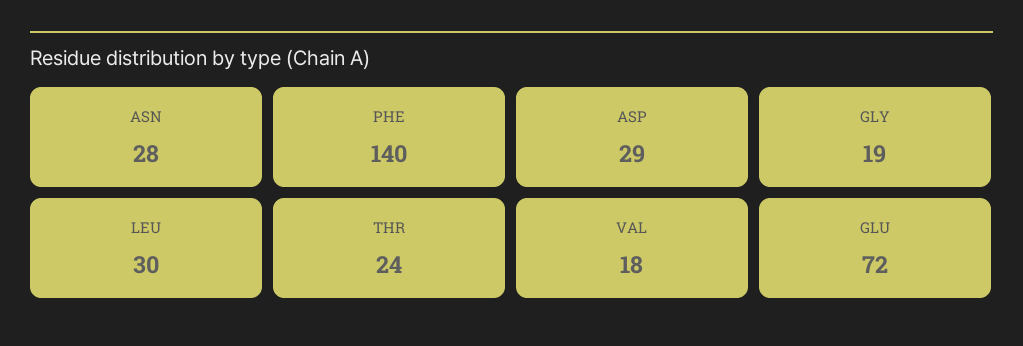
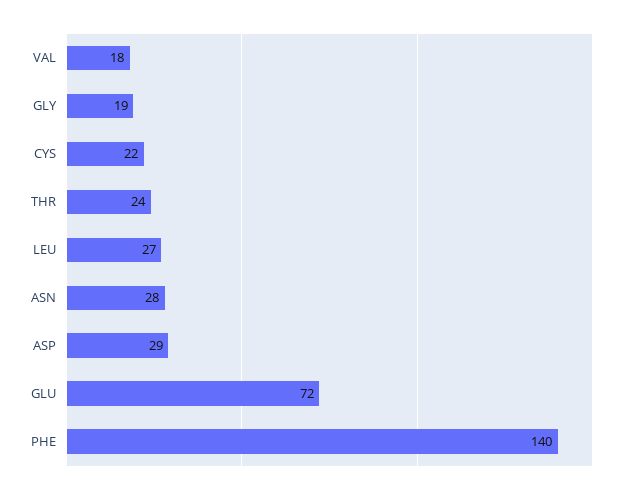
  {
    "ASN": 28,
    "PHE": 140,
    "ASP": 29,
    "GLY": 19,
-   "LEU": 30,
+   "LEU": 27,
    "THR": 24,
    "VAL": 18,
-   "GLU": 72
+   "GLU": 72,
+   "CYS": 22
  }

